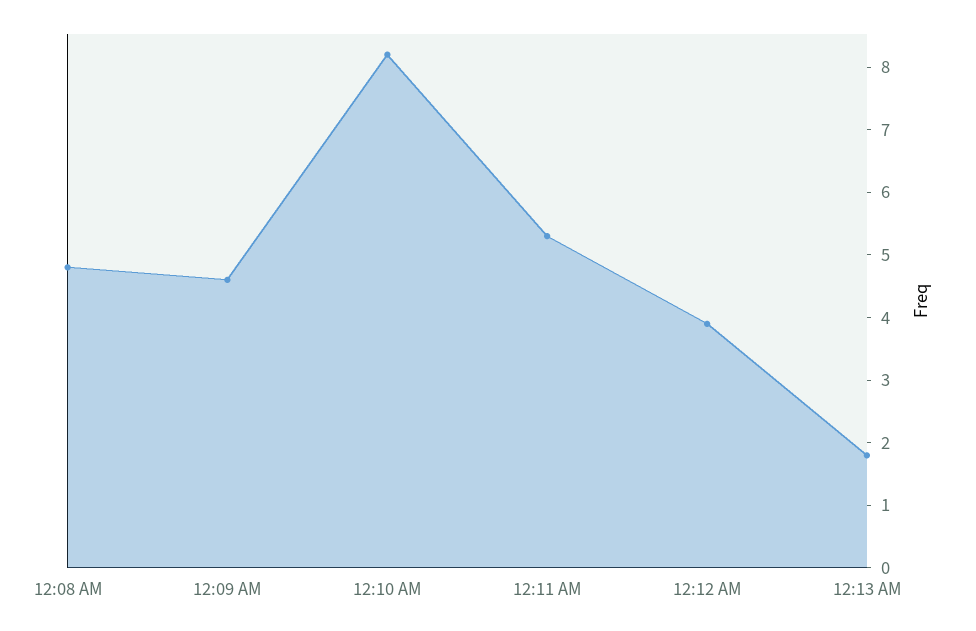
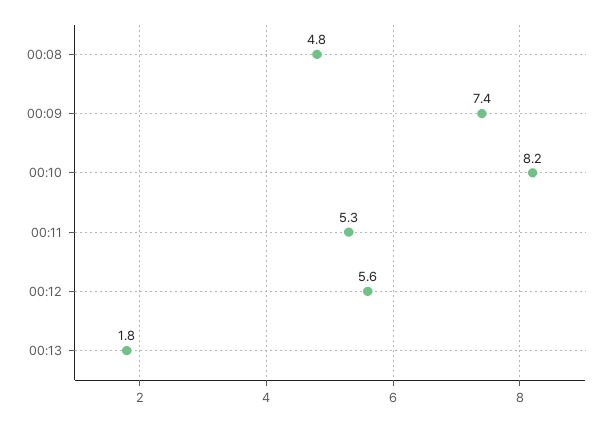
  {
    "12:08 AM": 4.8,
-   "12:09 AM": 4.5,
+   "12:09 AM": 7.4,
    "12:10 AM": 8.2,
    "12:11 AM": 5.3,
-   "12:12 AM": 4,
+   "12:12 AM": 5.6,
    "12:13 AM": 1.8
  }

